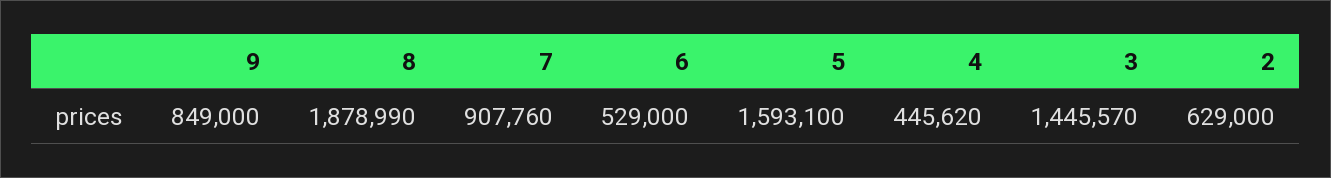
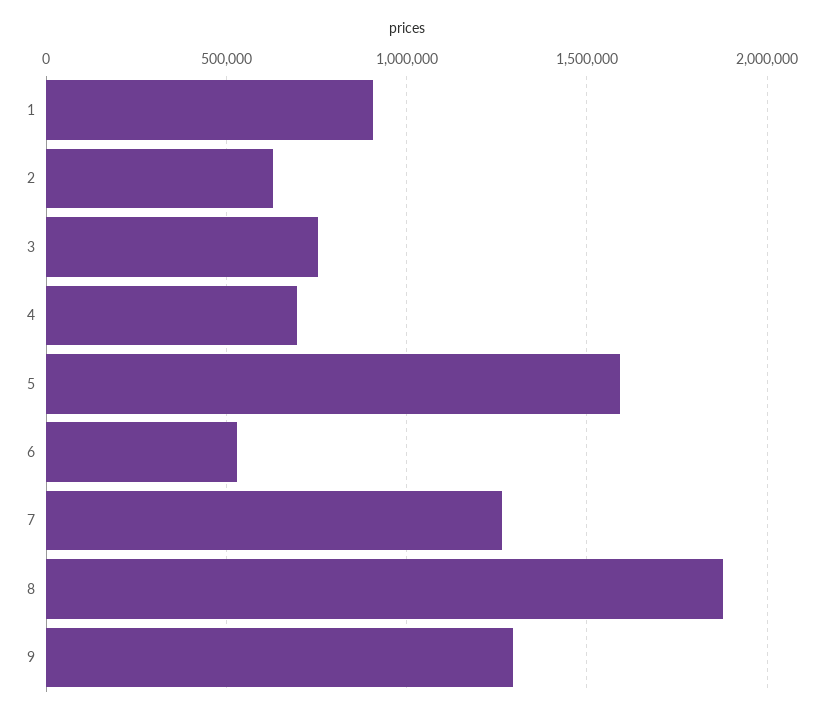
  {
-   "9": 849000,
+   "9": 1300000,
    "8": 1878990,
-   "7": 907760,
+   "7": 1250000,
    "6": 529000,
    "5": 1593100,
-   "4": 445620,
+   "4": 700000,
-   "3": 1445570,
+   "3": 750000,
-   "2": 629000
+   "2": 629000,
+   "1": 900000
  }

